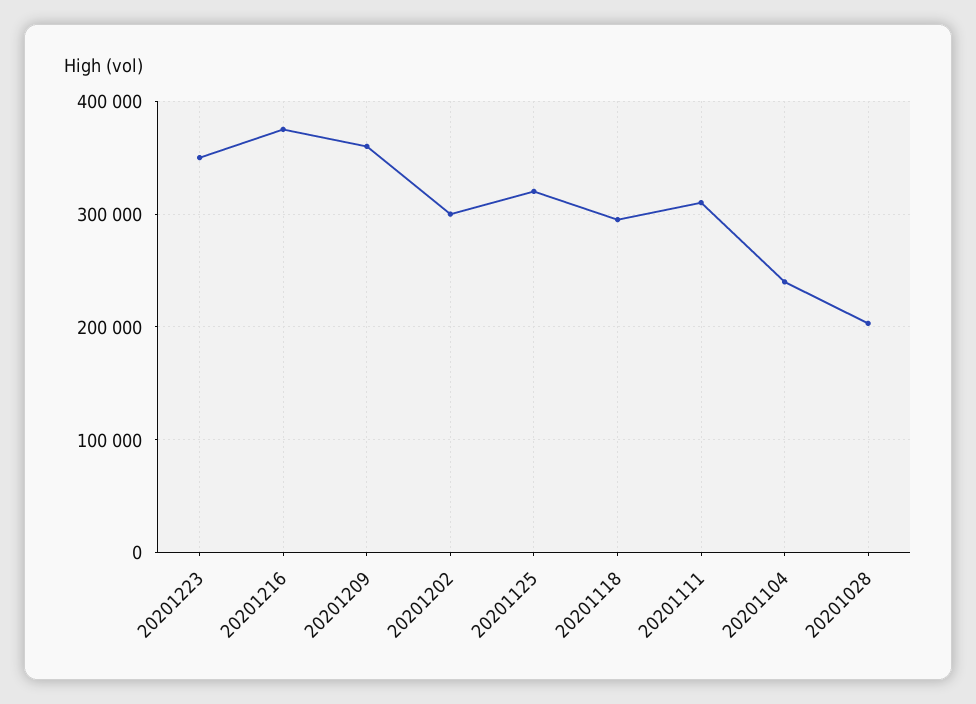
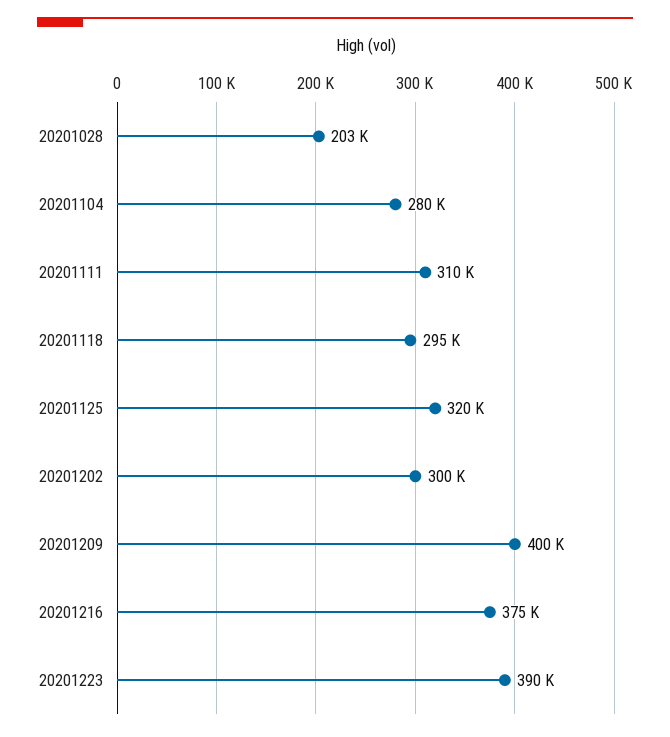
  {
-   "20201223": 350000,
+   "20201223": 390000,
    "20201216": 375000,
-   "20201209": 360000,
+   "20201209": 400000,
    "20201202": 300000,
    "20201125": 320000,
    "20201118": 295000,
    "20201111": 310000,
-   "20201104": 240000,
+   "20201104": 280000,
    "20201028": 203000
  }

